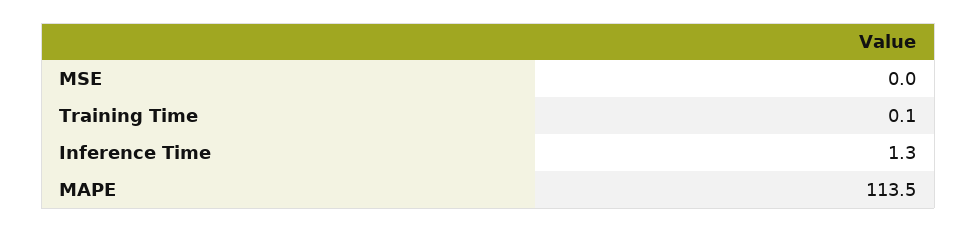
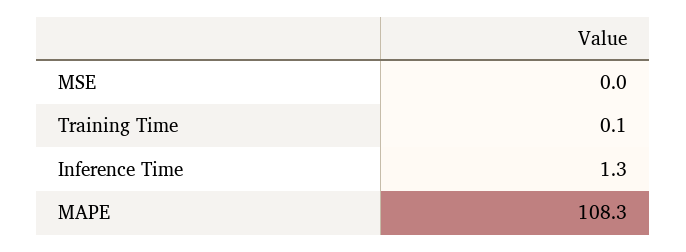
  {
    "MSE": 0,
    "Training Time": 0.1,
    "Inference Time": 1.3,
-   "MAPE": 113.5
+   "MAPE": 108.3
  }

